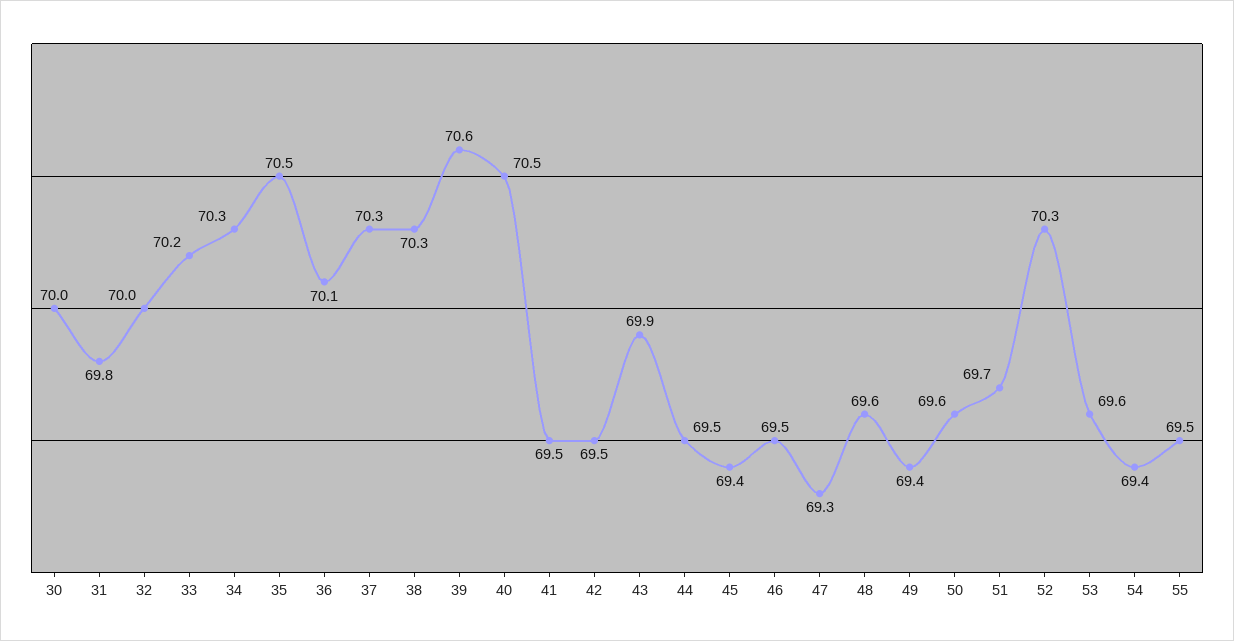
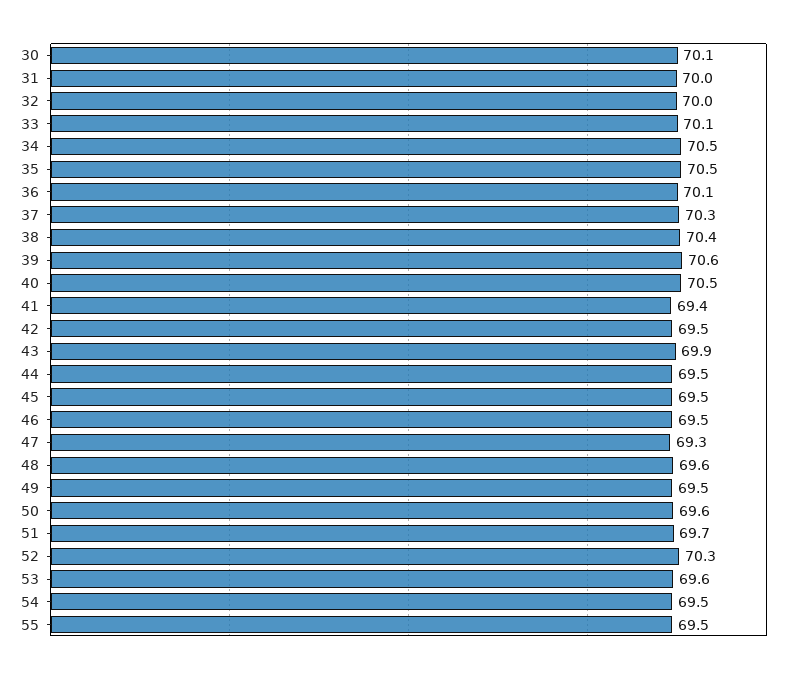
  {
-   "30": 70,
+   "30": 70.1,
-   "31": 69.8,
+   "31": 70,
    "32": 70,
-   "33": 70.2,
+   "33": 70.1,
-   "34": 70.3,
+   "34": 70.5,
    "35": 70.5,
    "36": 70.1,
    "37": 70.3,
-   "38": 70.3,
+   "38": 70.4,
    "39": 70.6,
    "40": 70.5,
-   "41": 69.5,
+   "41": 69.4,
    "42": 69.5,
    "43": 69.9,
    "44": 69.5,
-   "45": 69.4,
+   "45": 69.5,
    "46": 69.5,
    "47": 69.3,
    "48": 69.6,
-   "49": 69.4,
+   "49": 69.5,
    "50": 69.6,
    "51": 69.7,
    "52": 70.3,
    "53": 69.6,
-   "54": 69.4,
+   "54": 69.5,
    "55": 69.5
  }

